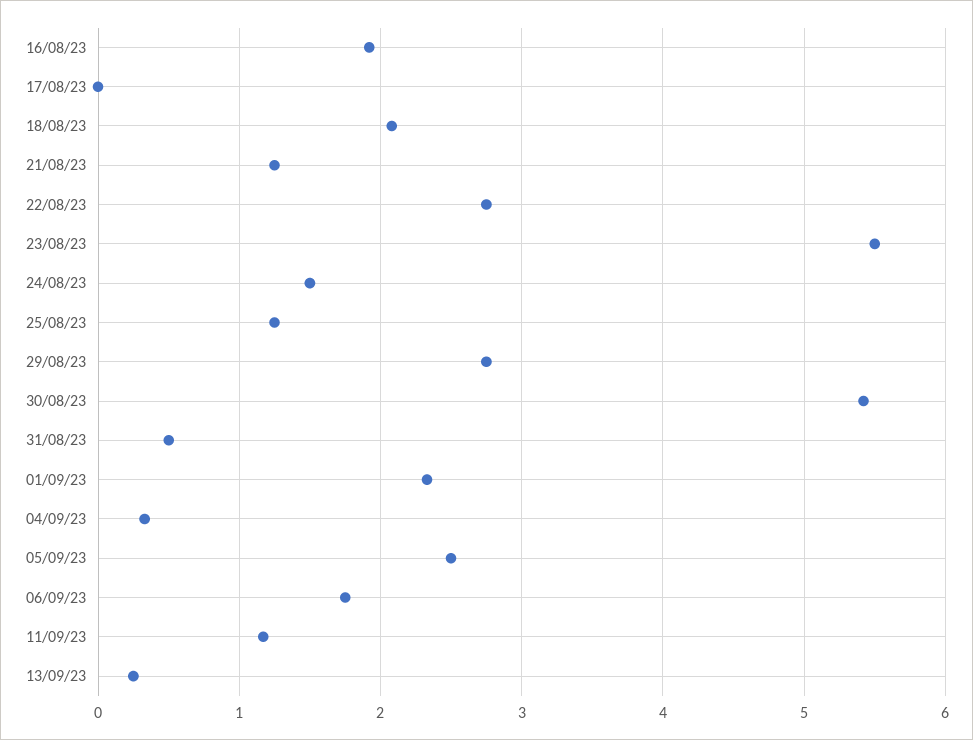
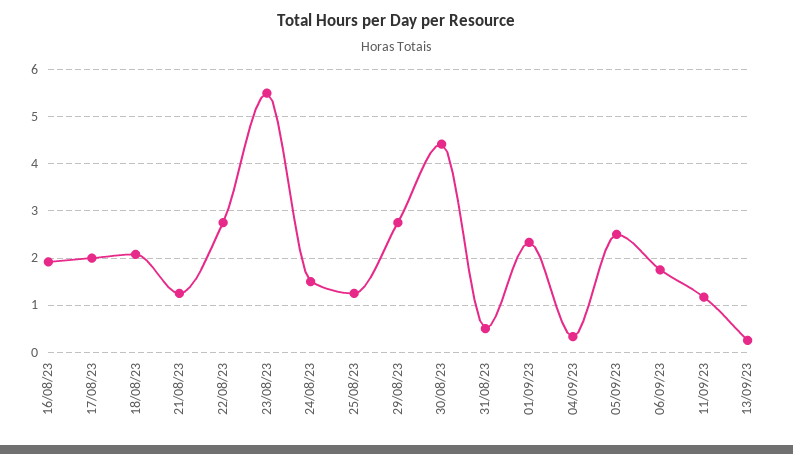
  {
    "16/08/23": 1.9,
-   "17/08/23": 0,
+   "17/08/23": 2,
    "18/08/23": 2.1,
    "21/08/23": 1.3,
    "22/08/23": 2.8,
    "23/08/23": 5.5,
    "24/08/23": 1.5,
    "25/08/23": 1.3,
    "29/08/23": 2.8,
-   "30/08/23": 5.4,
+   "30/08/23": 4.4,
    "31/08/23": 0.5,
    "01/09/23": 2.3,
    "04/09/23": 0.3,
    "05/09/23": 2.5,
    "06/09/23": 1.8,
    "11/09/23": 1.2,
    "13/09/23": 0.3
  }

